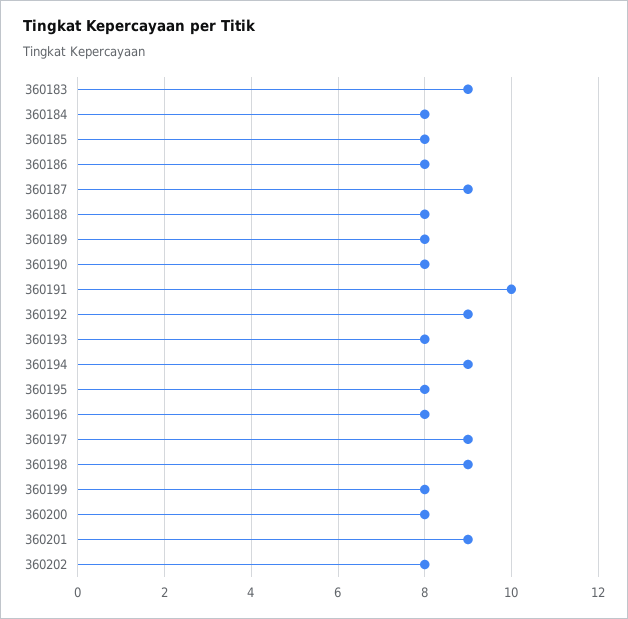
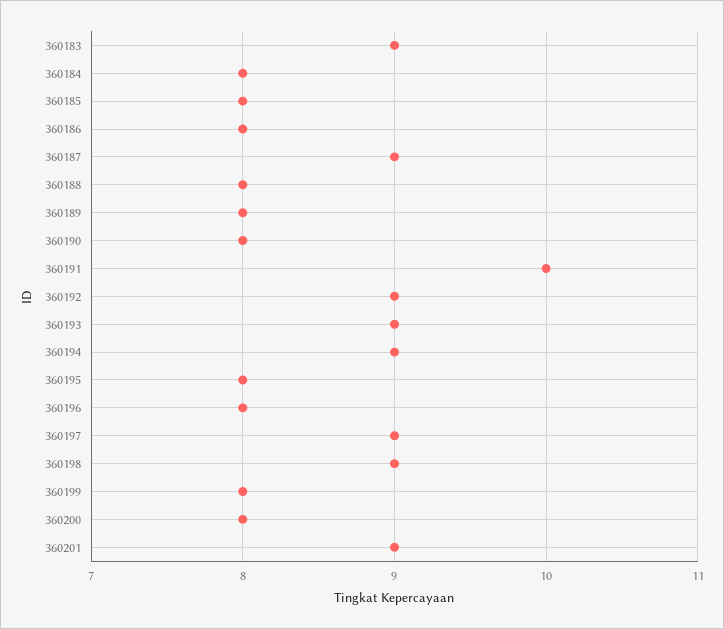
  {
    "360183": 9,
    "360184": 8,
    "360185": 8,
    "360186": 8,
    "360187": 9,
    "360188": 8,
    "360189": 8,
    "360190": 8,
    "360191": 10,
    "360192": 9,
-   "360193": 8,
+   "360193": 9,
    "360194": 9,
    "360195": 8,
    "360196": 8,
    "360197": 9,
    "360198": 9,
    "360199": 8,
    "360200": 8,
-   "360201": 9,
+   "360201": 9
-   "360202": 8
  }

